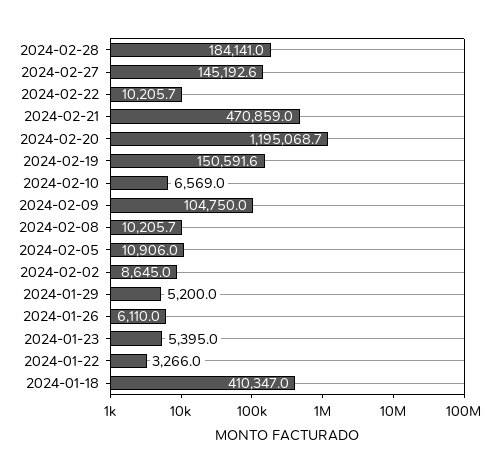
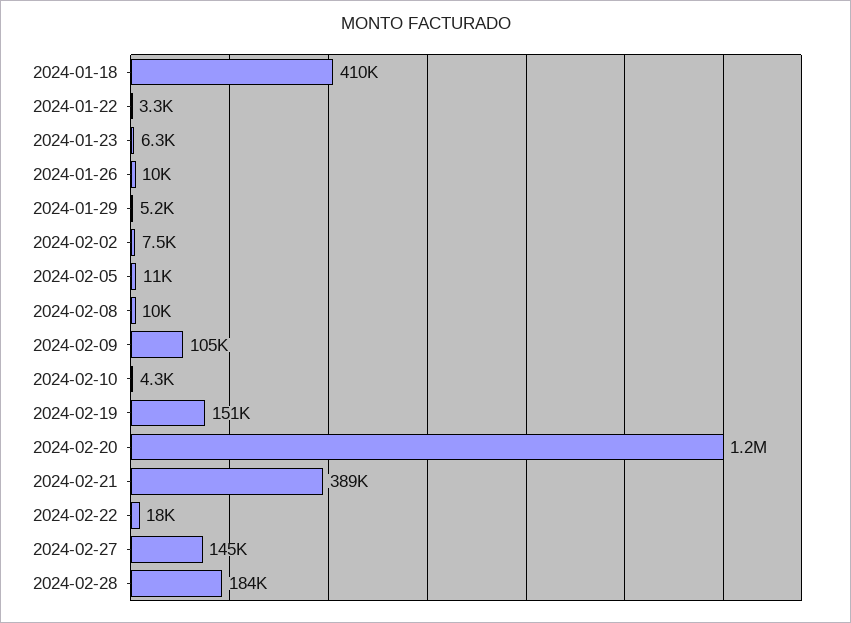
  {
    "2024-02-28": 184141,
    "2024-02-27": 145192.6,
-   "2024-02-22": 10205.7,
+   "2024-02-22": 18000,
-   "2024-02-21": 470859,
+   "2024-02-21": 389000,
    "2024-02-20": 1195068.7,
    "2024-02-19": 150591.6,
-   "2024-02-10": 6569,
+   "2024-02-10": 4300,
    "2024-02-09": 104750,
    "2024-02-08": 10205.7,
    "2024-02-05": 10906,
-   "2024-02-02": 8645,
+   "2024-02-02": 7500,
    "2024-01-29": 5200,
-   "2024-01-26": 6110,
+   "2024-01-26": 10000,
-   "2024-01-23": 5395,
+   "2024-01-23": 6300,
    "2024-01-22": 3266,
    "2024-01-18": 410347
  }

